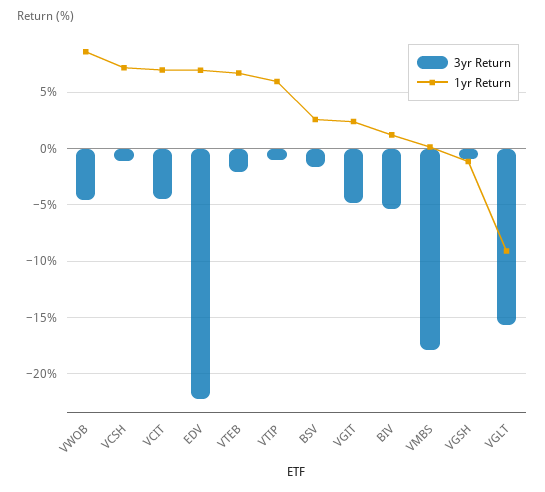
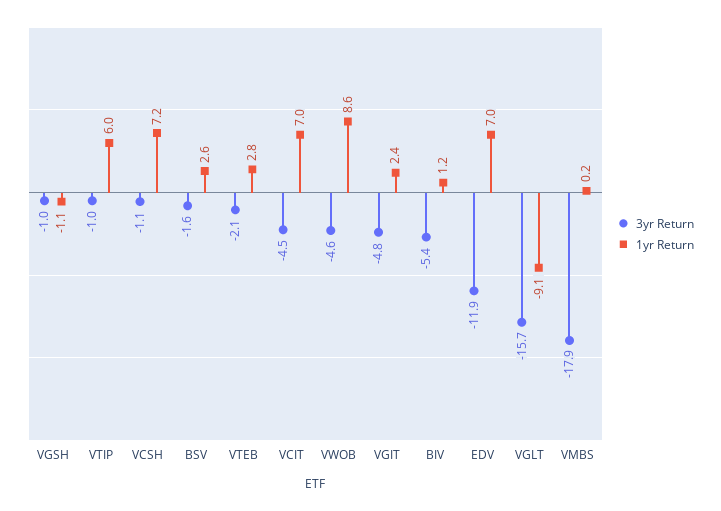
  {
    "3yr Return": {
      "VWOB": -4.6,
      "VCSH": -1.1,
      "VCIT": -4.5,
-     "EDV": -22,
+     "EDV": -11.9,
      "VTEB": -2.1,
      "VTIP": -1,
      "BSV": -1.6,
      "VGIT": -4.8,
      "BIV": -5.4,
      "VMBS": -17.9,
      "VGSH": -1,
      "VGLT": -15.7
    },
    "1yr Return": {
      "VWOB": 8.6,
      "VCSH": 7.2,
      "VCIT": 7,
      "EDV": 7,
-     "VTEB": 7,
+     "VTEB": 2.8,
      "VTIP": 6,
      "BSV": 2.6,
      "VGIT": 2.4,
      "BIV": 1.2,
      "VMBS": 0.2,
      "VGSH": -1.1,
      "VGLT": -9.1
    }
  }

